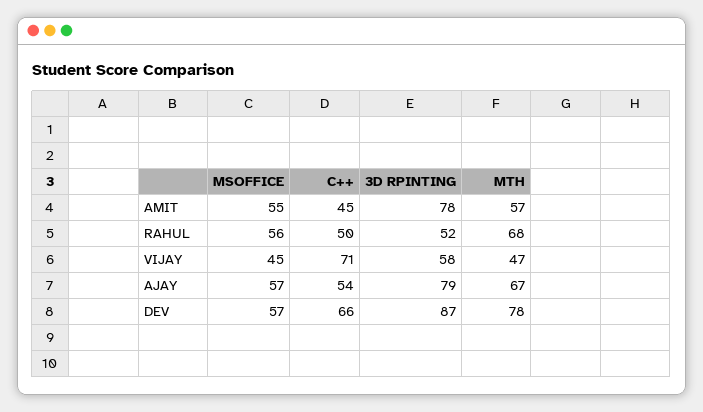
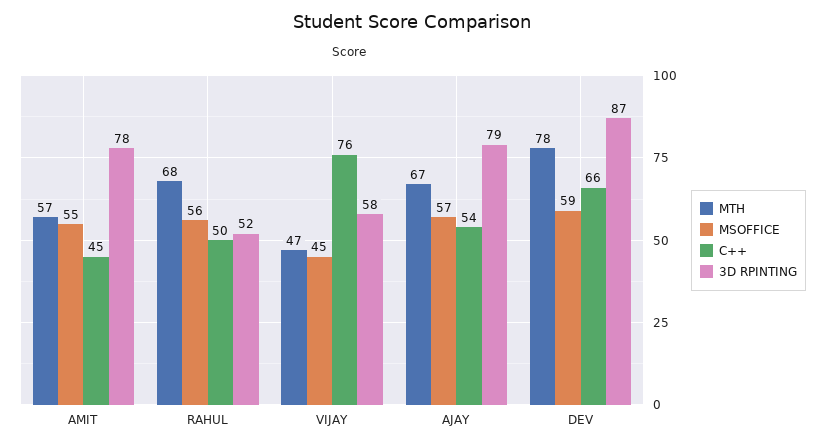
  {
    "MSOFFICE": {
      "AMIT": 55,
      "RAHUL": 56,
      "VIJAY": 45,
      "AJAY": 57,
-     "DEV": 57
+     "DEV": 59
    },
    "C++": {
      "AMIT": 45,
      "RAHUL": 50,
-     "VIJAY": 71,
+     "VIJAY": 76,
      "AJAY": 54,
      "DEV": 66
    },
    "3D RPINTING": {
      "AMIT": 78,
      "RAHUL": 52,
      "VIJAY": 58,
      "AJAY": 79,
      "DEV": 87
    },
    "MTH": {
      "AMIT": 57,
      "RAHUL": 68,
      "VIJAY": 47,
      "AJAY": 67,
      "DEV": 78
    }
  }

